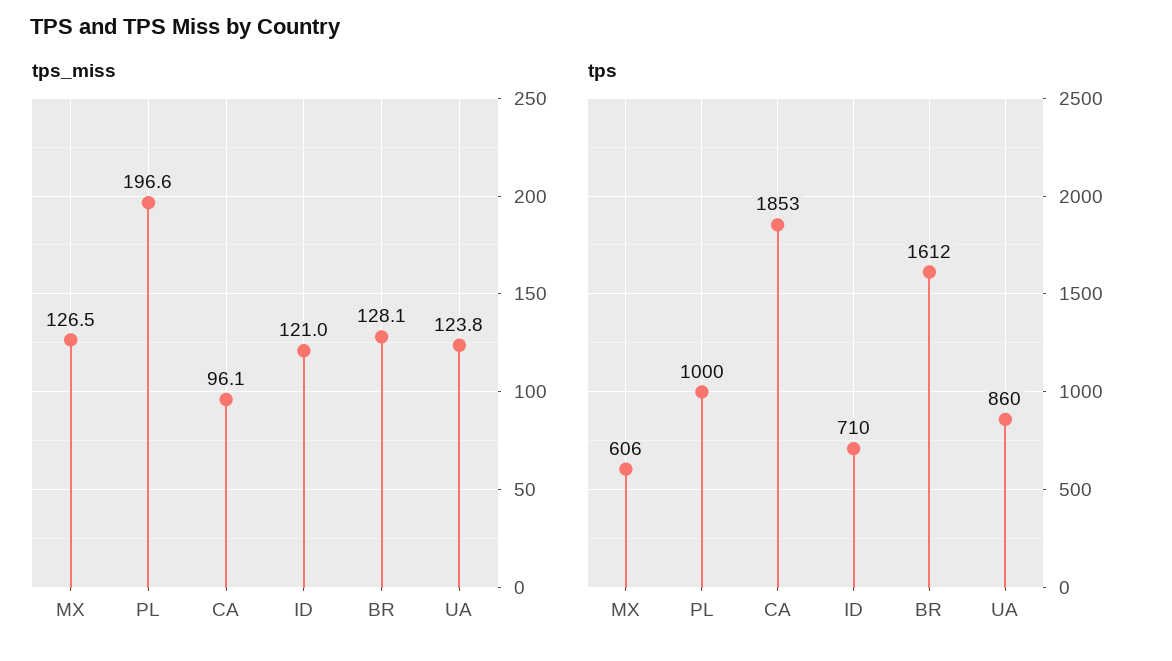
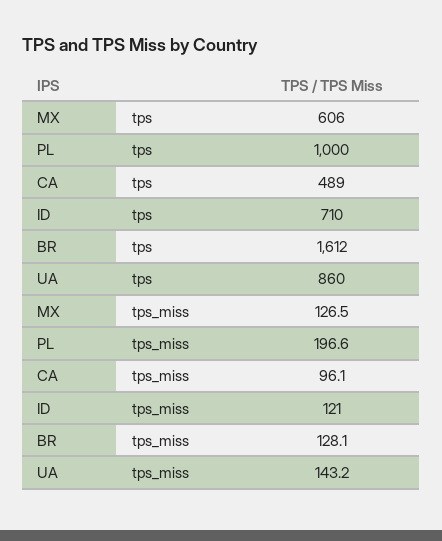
  {
    "tps_miss": {
      "MX": 126.5,
      "PL": 196.6,
      "CA": 96.1,
      "ID": 121,
      "BR": 128.1,
-     "UA": 123.8
+     "UA": 143.2
    },
    "tps": {
      "MX": 606,
      "PL": 1000,
-     "CA": 1853,
+     "CA": 489,
      "ID": 710,
      "BR": 1612,
      "UA": 860
    }
  }

